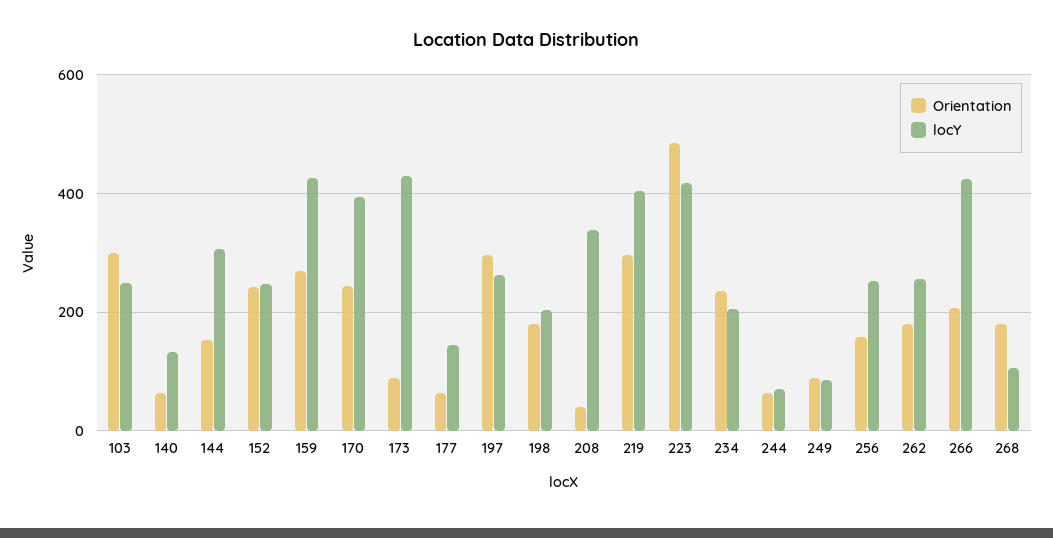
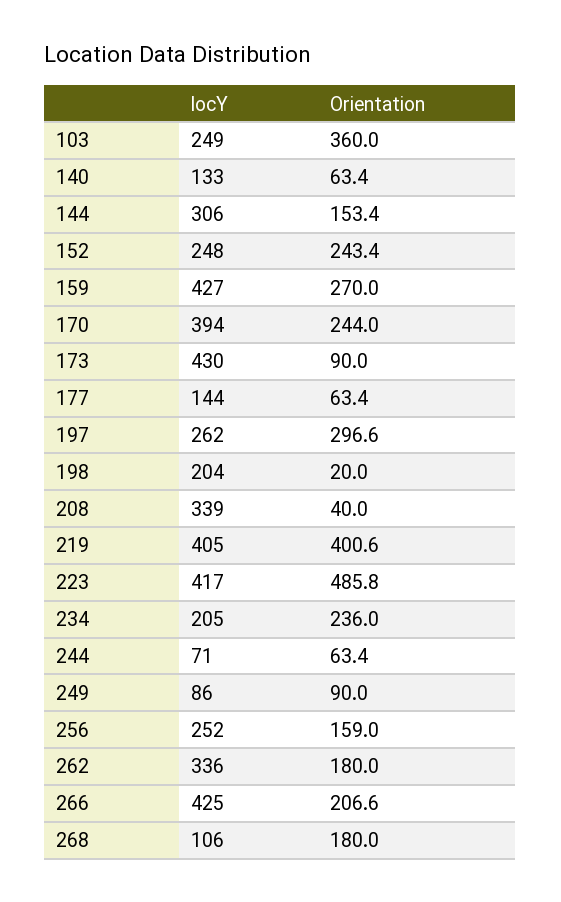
  {
    "Orientation": {
-     "103": 300,
+     "103": 360,
      "140": 63.4,
      "144": 153.4,
      "152": 243.4,
      "159": 270,
      "170": 244,
      "173": 90,
      "177": 63.4,
      "197": 296.6,
-     "198": 180,
+     "198": 20,
      "208": 40,
-     "219": 300,
+     "219": 400.6,
      "223": 485.8,
      "234": 236,
      "244": 63.4,
      "249": 90,
      "256": 159,
      "262": 180,
      "266": 206.6,
      "268": 180
    },
    "locY": {
      "103": 249,
      "140": 133,
      "144": 306,
      "152": 248,
      "159": 427,
      "170": 394,
      "173": 430,
      "177": 144,
      "197": 262,
      "198": 204,
      "208": 339,
      "219": 405,
      "223": 417,
      "234": 205,
      "244": 71,
      "249": 86,
      "256": 252,
-     "262": 260,
+     "262": 336,
      "266": 425,
      "268": 106
    }
  }

